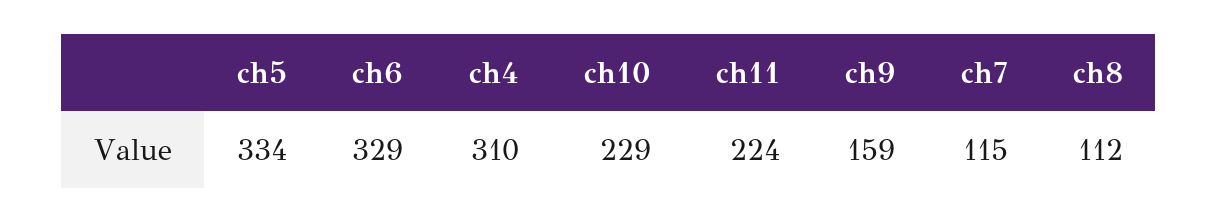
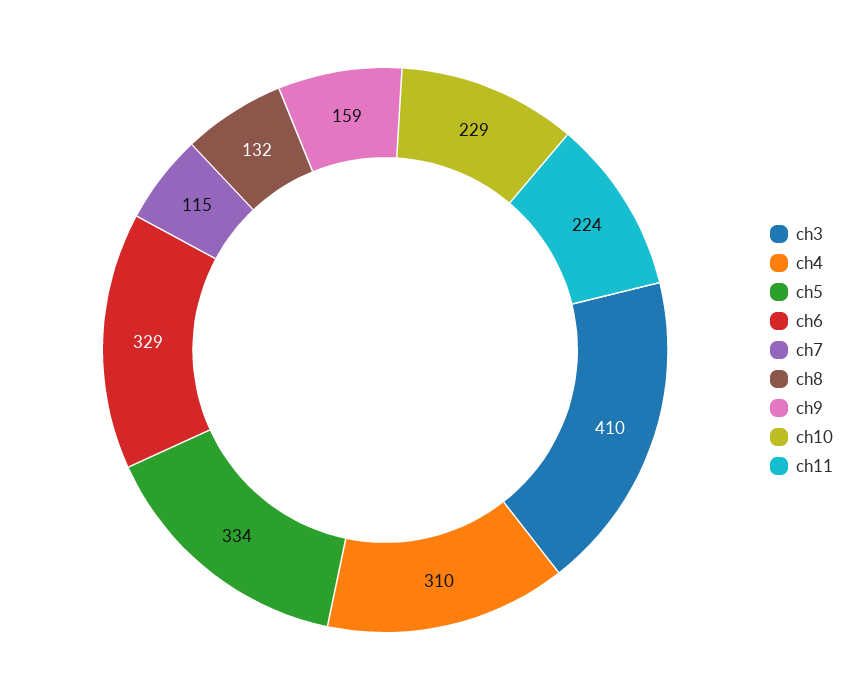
  {
    "ch5": 334,
    "ch6": 329,
    "ch4": 310,
    "ch10": 229,
    "ch11": 224,
    "ch9": 159,
    "ch7": 115,
-   "ch8": 112
+   "ch8": 132,
+   "ch3": 410
  }

